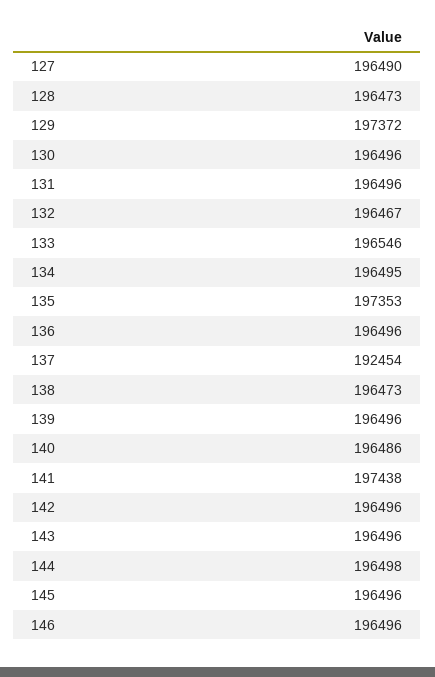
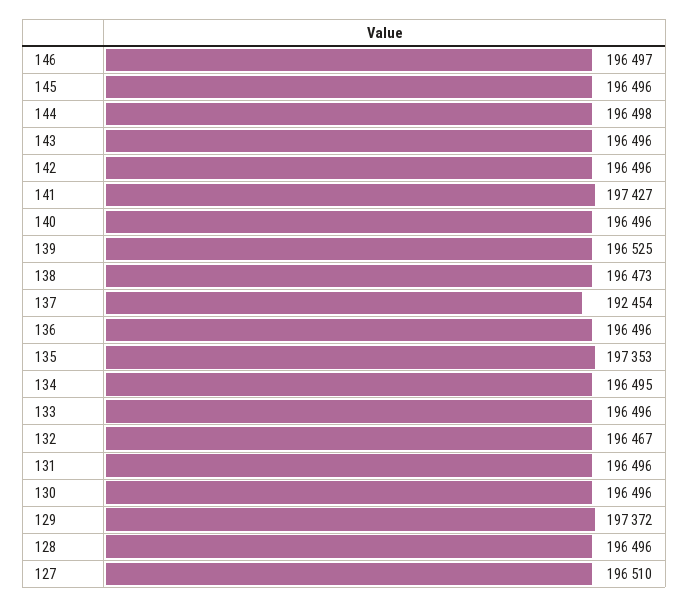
  {
-   "127": 196490,
+   "127": 196510,
-   "128": 196473,
+   "128": 196496,
    "129": 197372,
    "130": 196496,
    "131": 196496,
    "132": 196467,
-   "133": 196546,
+   "133": 196496,
    "134": 196495,
    "135": 197353,
    "136": 196496,
    "137": 192454,
    "138": 196473,
-   "139": 196496,
+   "139": 196525,
-   "140": 196486,
+   "140": 196496,
-   "141": 197438,
+   "141": 197427,
    "142": 196496,
    "143": 196496,
    "144": 196498,
    "145": 196496,
-   "146": 196496
+   "146": 196497
  }

